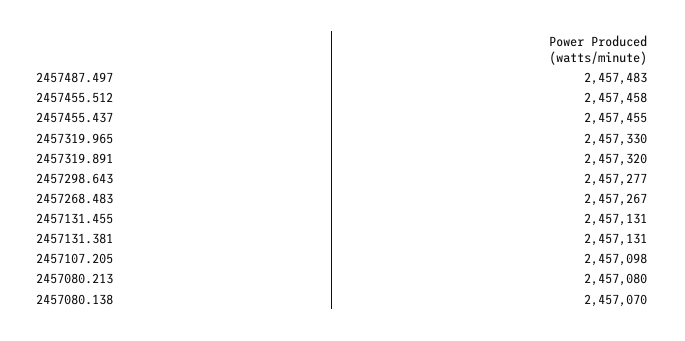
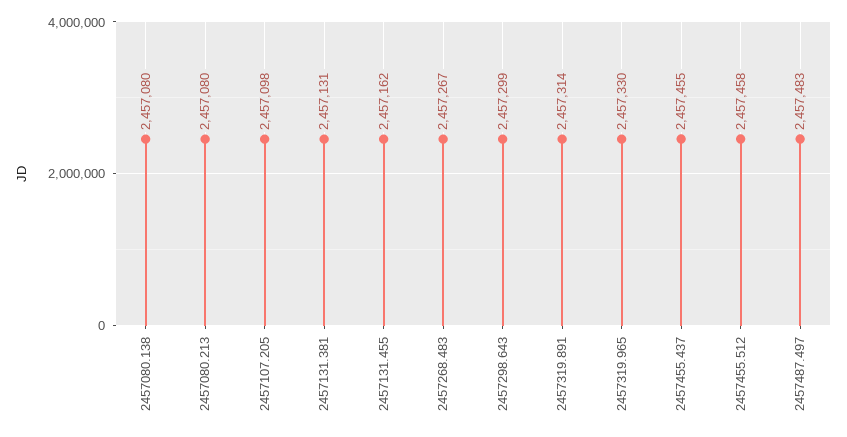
  {
    "2457487.497": 2457483,
    "2457455.512": 2457458,
    "2457455.437": 2457455,
    "2457319.965": 2457330,
-   "2457319.891": 2457320,
+   "2457319.891": 2457314,
-   "2457298.643": 2457277,
+   "2457298.643": 2457299,
    "2457268.483": 2457267,
-   "2457131.455": 2457131,
+   "2457131.455": 2457162,
    "2457131.381": 2457131,
    "2457107.205": 2457098,
    "2457080.213": 2457080,
-   "2457080.138": 2457070
+   "2457080.138": 2457080
  }

